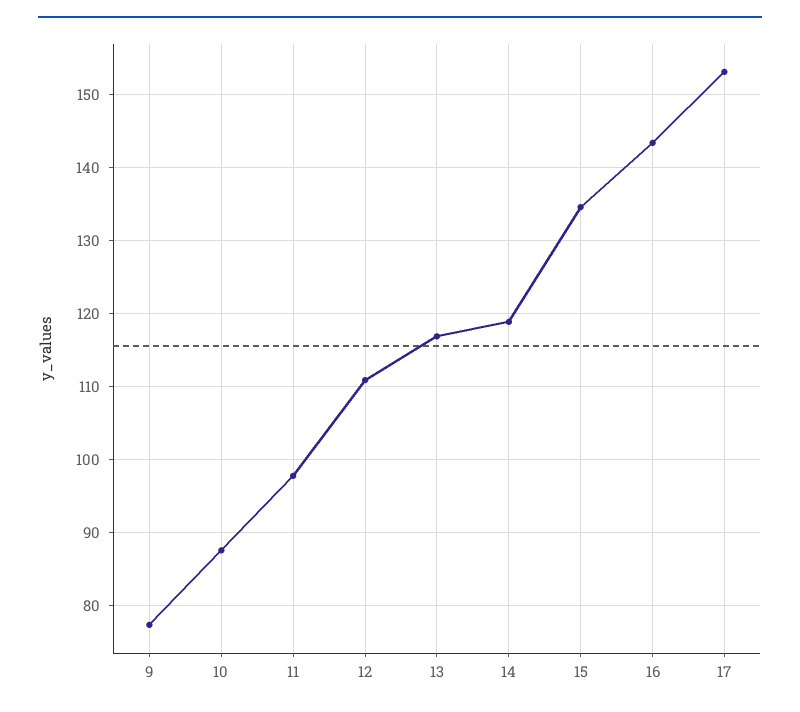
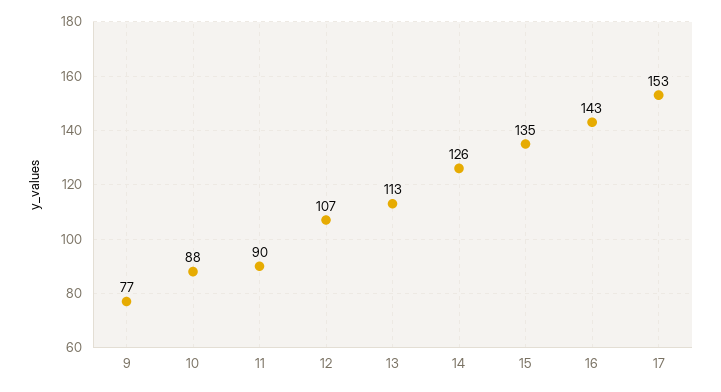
  {
    "9": 77,
    "10": 88,
-   "11": 98,
+   "11": 90,
-   "12": 111,
+   "12": 107,
-   "13": 117,
+   "13": 113,
-   "14": 119,
+   "14": 126,
    "15": 135,
    "16": 143,
    "17": 153
  }

